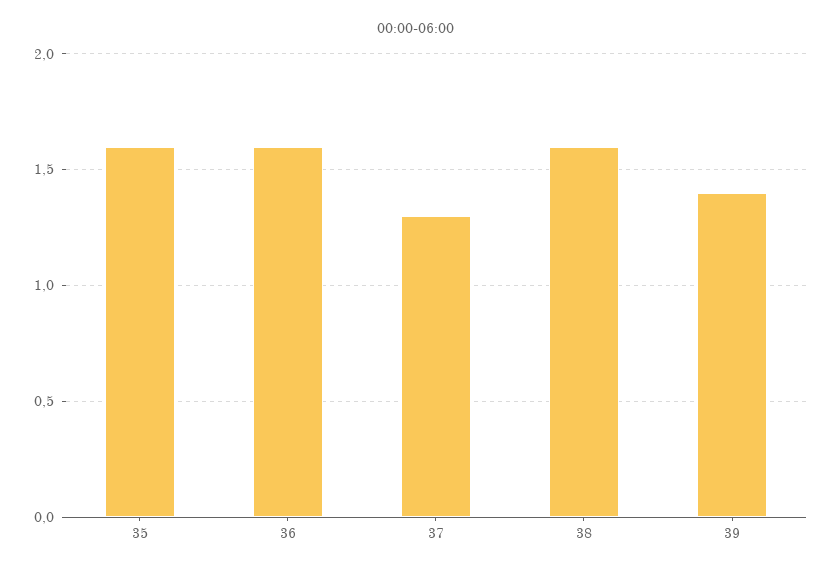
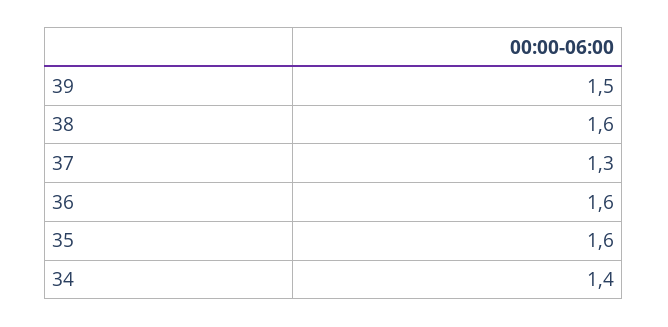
  {
    "35": 1.6,
    "36": 1.6,
    "37": 1.3,
    "38": 1.6,
-   "39": 1.4
+   "39": 1.5,
+   "34": 1.4
  }

